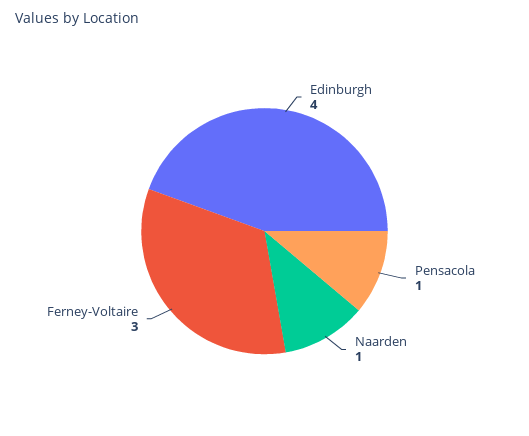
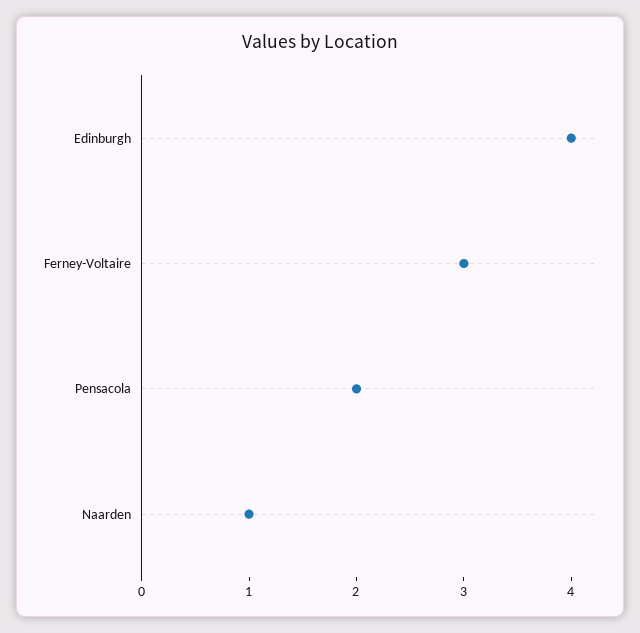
  {
    "Edinburgh": 4,
-   "Pensacola": 1,
+   "Pensacola": 2,
    "Naarden": 1,
    "Ferney-Voltaire": 3
  }

